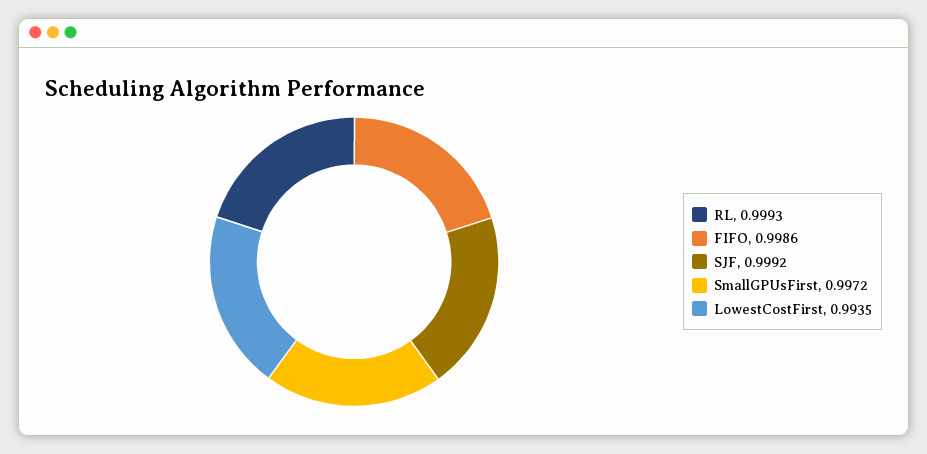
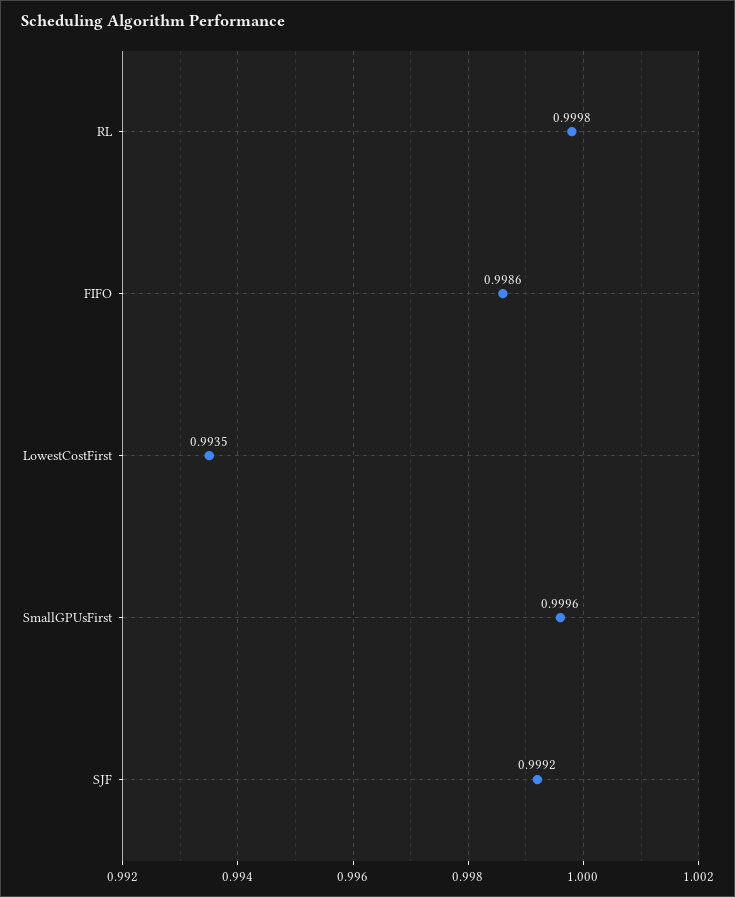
  {
-   "RL": 0.9993,
+   "RL": 0.9998,
    "FIFO": 0.9986,
    "SJF": 0.9992,
-   "SmallGPUsFirst": 0.9972,
+   "SmallGPUsFirst": 0.9996,
    "LowestCostFirst": 0.9935
  }

